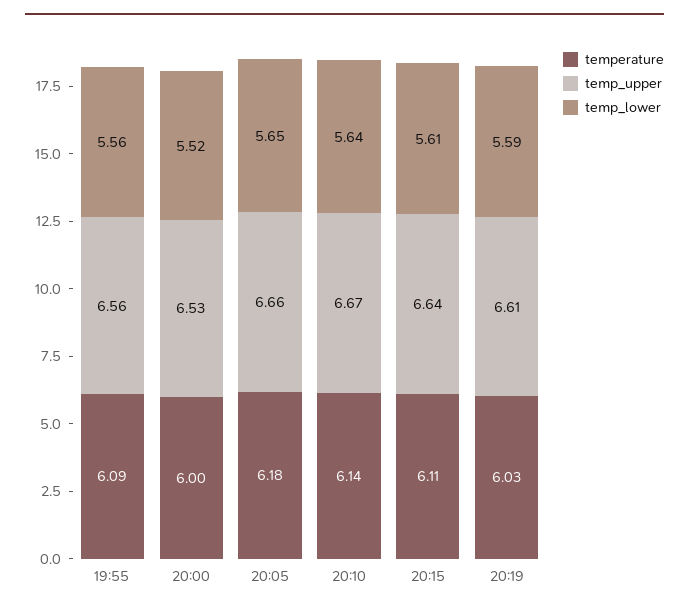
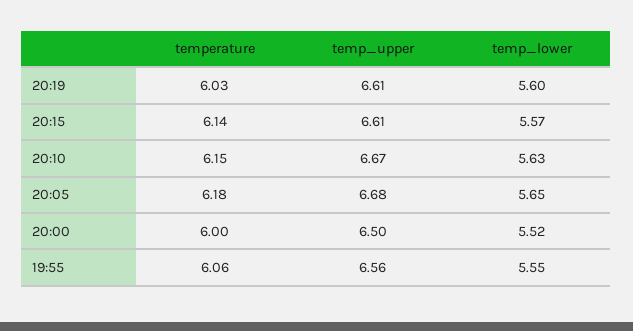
  {
    "temperature": {
-     "19:55": 6.09,
+     "19:55": 6.06,
      "20:00": 6,
      "20:05": 6.18,
-     "20:10": 6.14,
+     "20:10": 6.15,
-     "20:15": 6.11,
+     "20:15": 6.14,
      "20:19": 6.03
    },
    "temp_upper": {
      "19:55": 6.56,
-     "20:00": 6.53,
+     "20:00": 6.5,
-     "20:05": 6.66,
+     "20:05": 6.68,
      "20:10": 6.67,
-     "20:15": 6.64,
+     "20:15": 6.61,
      "20:19": 6.61
    },
    "temp_lower": {
-     "19:55": 5.56,
+     "19:55": 5.55,
      "20:00": 5.52,
      "20:05": 5.65,
-     "20:10": 5.64,
+     "20:10": 5.63,
-     "20:15": 5.61,
+     "20:15": 5.57,
-     "20:19": 5.59
+     "20:19": 5.6
    }
  }

